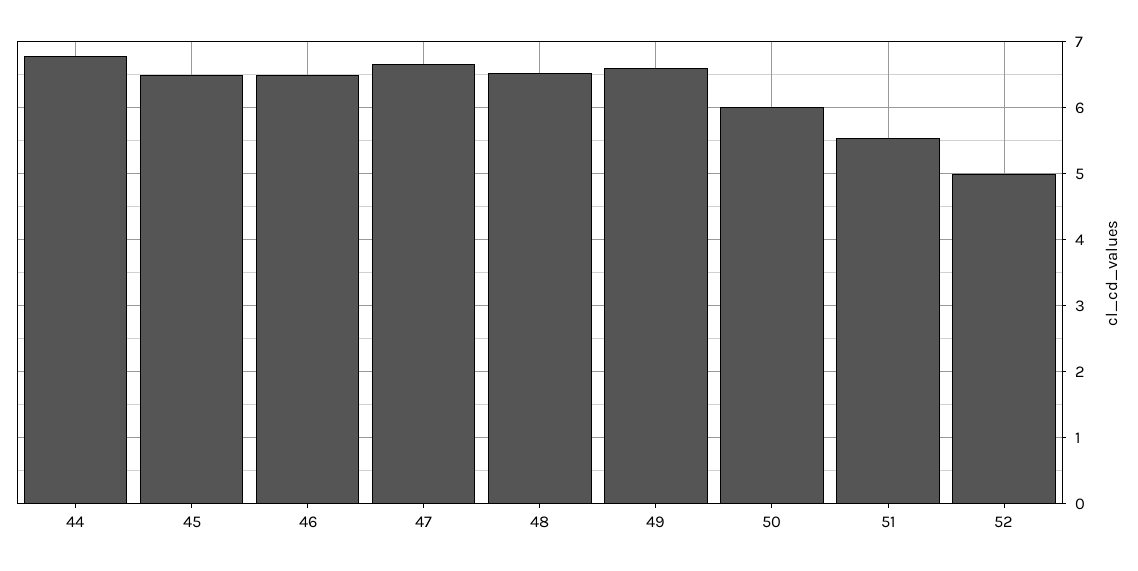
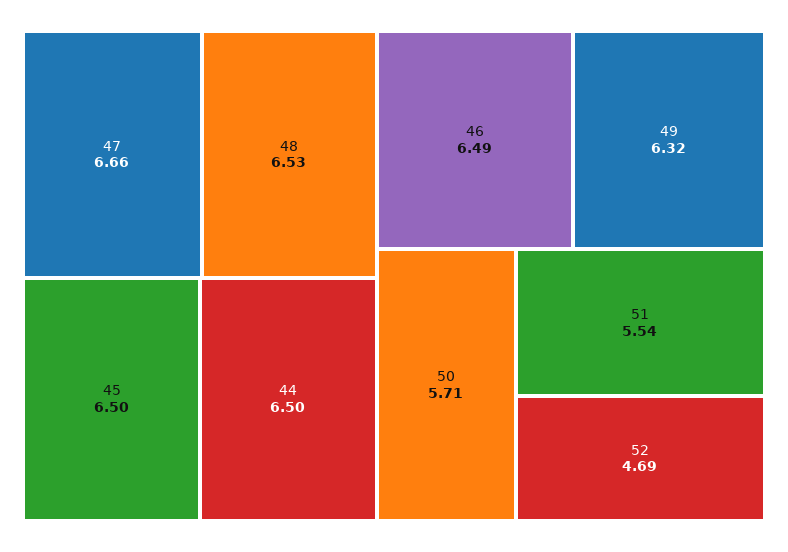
  {
-   "44": 6.8,
+   "44": 6.5,
    "45": 6.5,
    "46": 6.49,
    "47": 6.66,
    "48": 6.53,
-   "49": 6.6,
+   "49": 6.32,
-   "50": 6,
+   "50": 5.71,
    "51": 5.54,
-   "52": 5
+   "52": 4.69
  }

